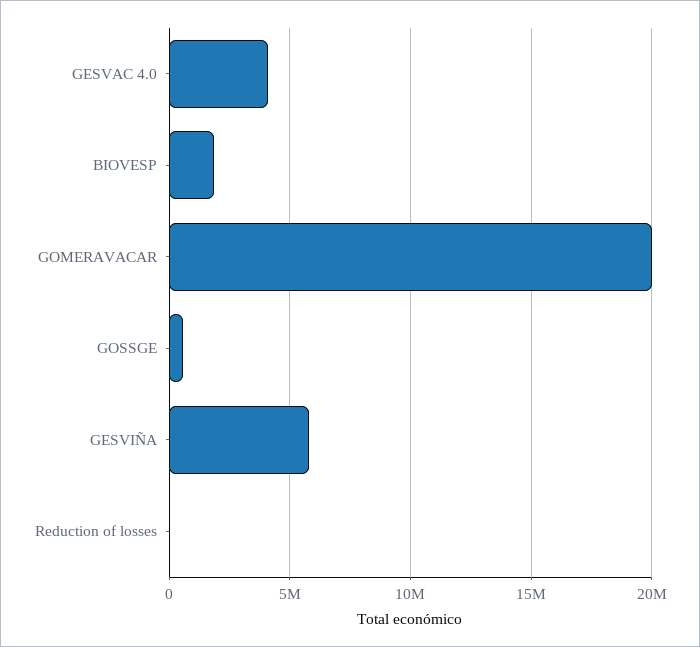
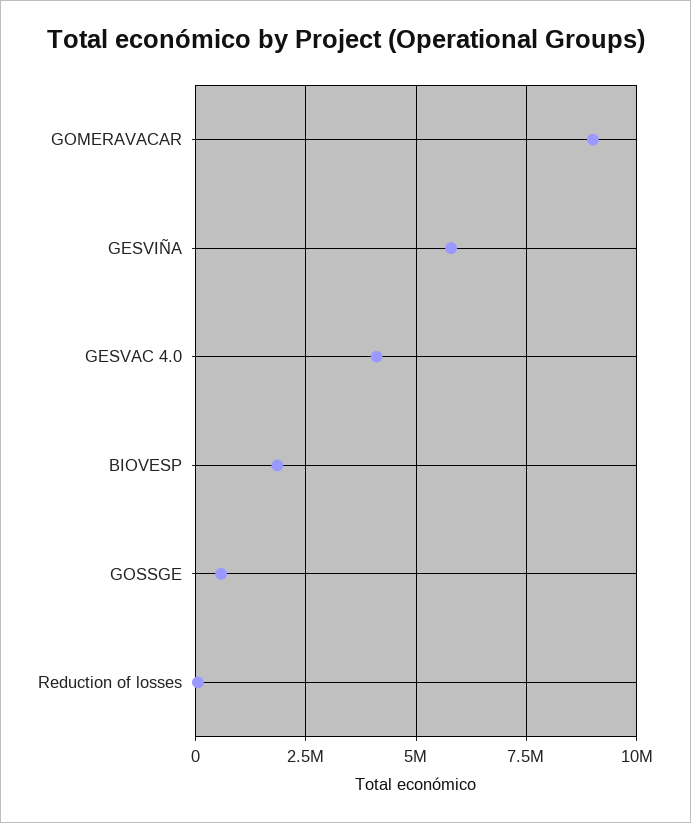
  {
    "GESVAC 4.0": 4000000,
    "BIOVESP": 1750000,
-   "GOMERAVACAR": 20000000,
+   "GOMERAVACAR": 9000000,
    "GOSSGE": 500000,
    "GESVIÑA": 5750000,
    "Reduction of losses": 0
  }

